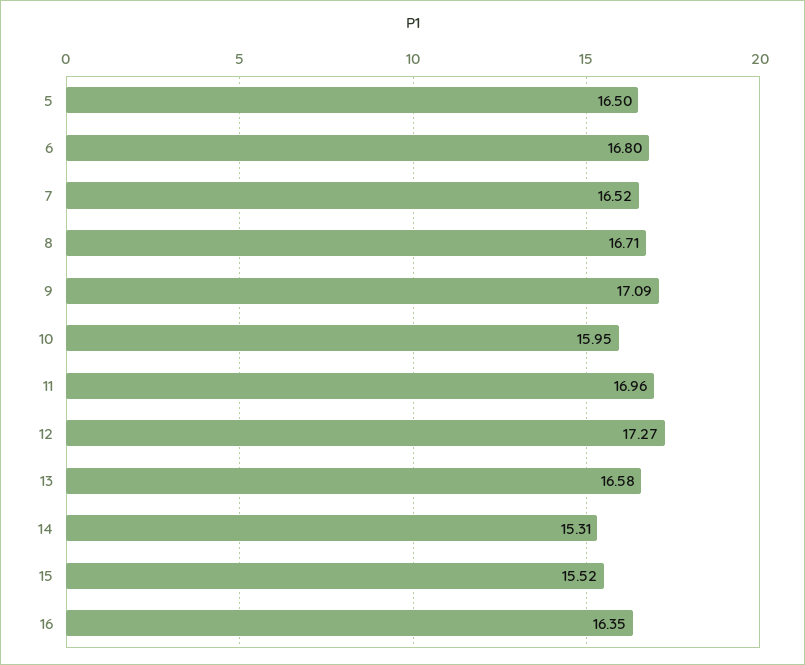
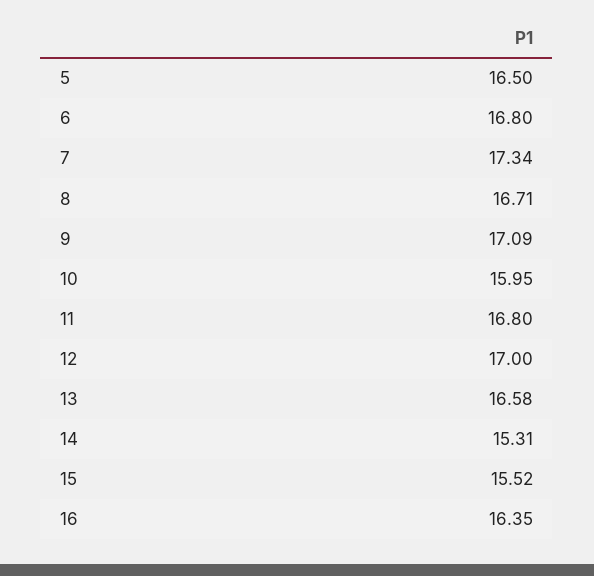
  {
    "5": 16.5,
    "6": 16.8,
-   "7": 16.52,
+   "7": 17.34,
    "8": 16.71,
    "9": 17.09,
    "10": 15.95,
-   "11": 16.96,
+   "11": 16.8,
-   "12": 17.27,
+   "12": 17,
    "13": 16.58,
    "14": 15.31,
    "15": 15.52,
    "16": 16.35
  }

